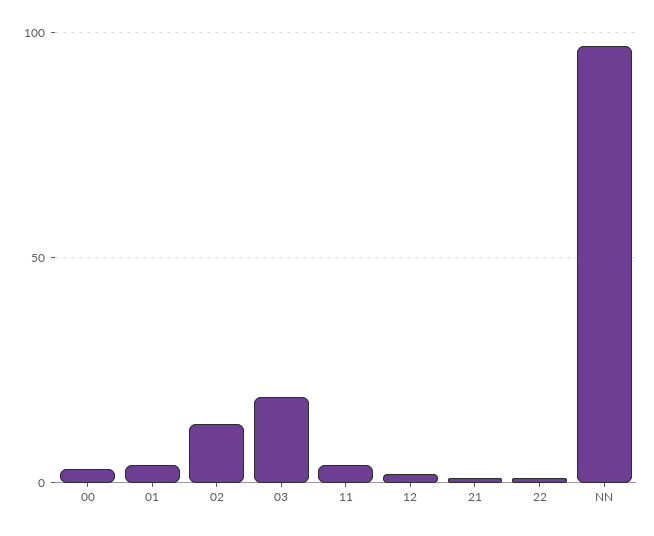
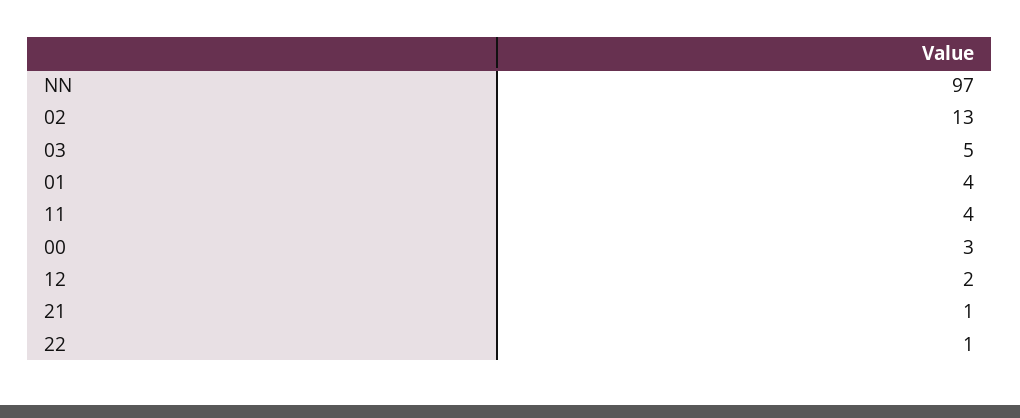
  {
    "00": 3,
    "01": 4,
    "02": 13,
-   "03": 20,
+   "03": 5,
    "11": 4,
    "12": 2,
    "21": 1,
    "22": 1,
    "NN": 97
  }

